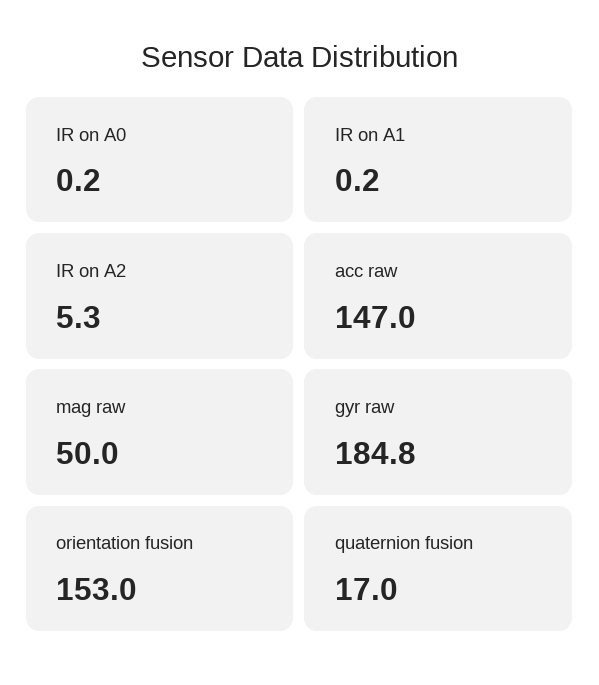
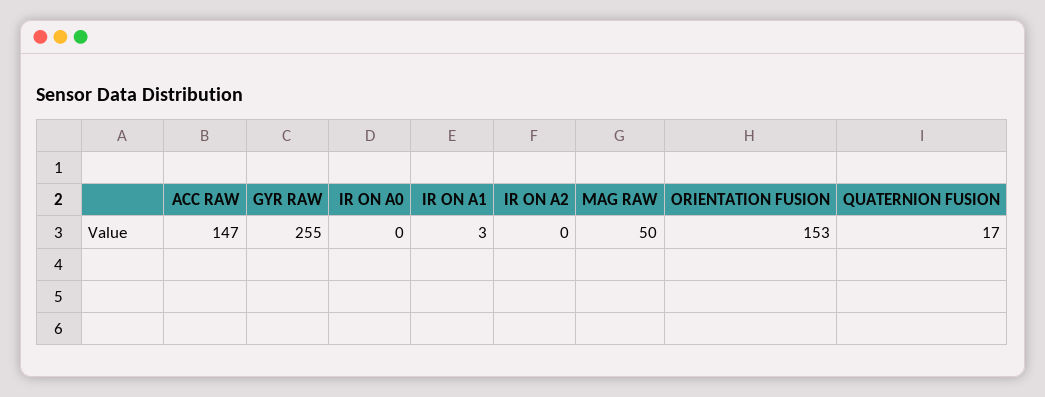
  {
    "IR on A0": 0.2,
-   "IR on A1": 0.2,
+   "IR on A1": 3,
-   "IR on A2": 5.3,
+   "IR on A2": 0,
    "acc raw": 147,
    "mag raw": 50,
-   "gyr raw": 184.8,
+   "gyr raw": 255,
    "orientation fusion": 153,
    "quaternion fusion": 17
  }

